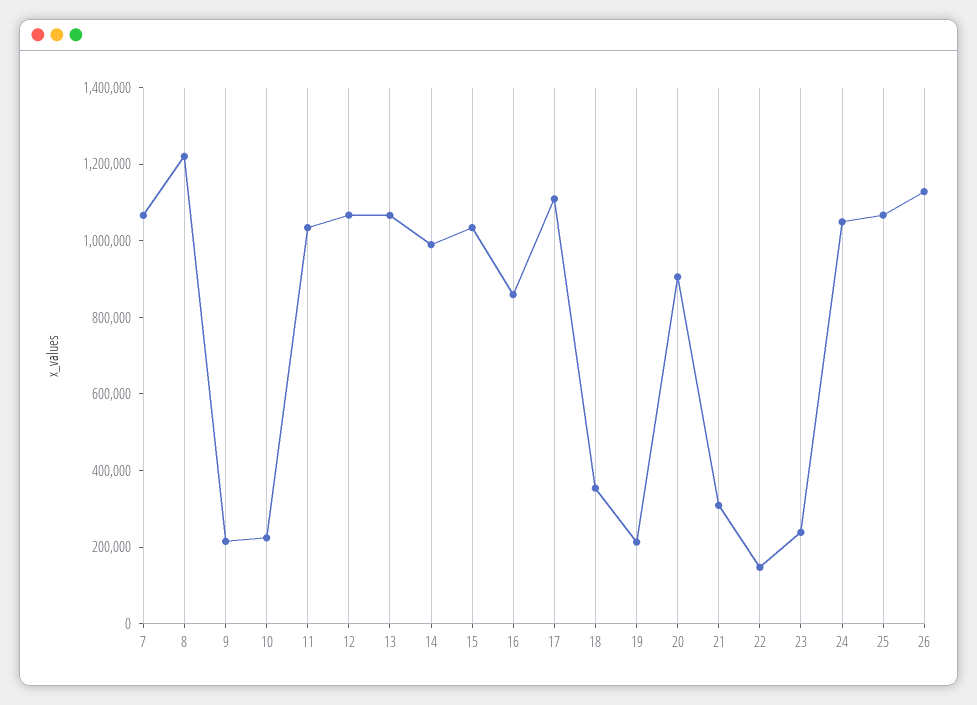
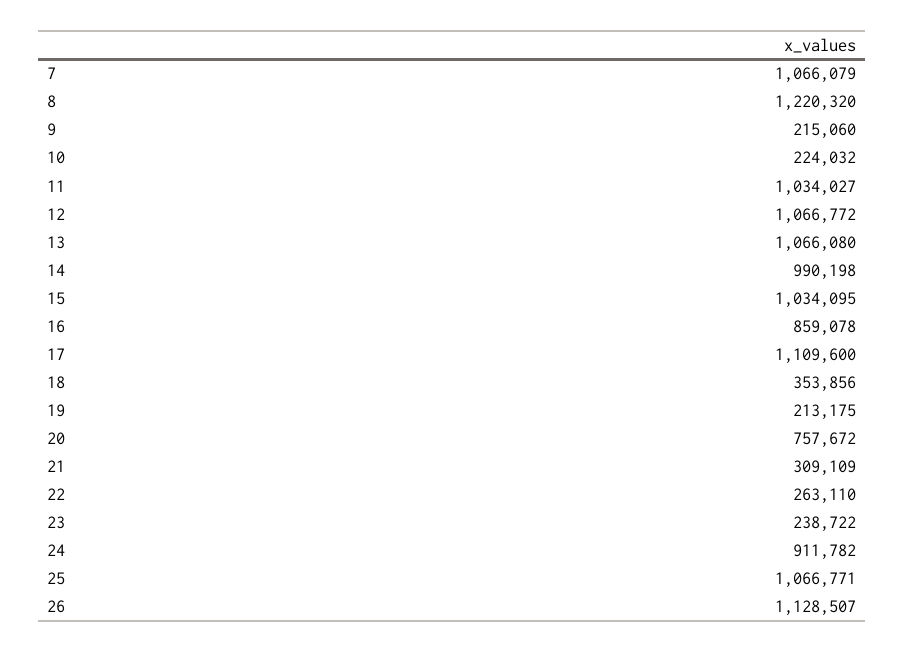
  {
    "7": 1066079,
    "8": 1220320,
    "9": 215060,
    "10": 224032,
    "11": 1034027,
    "12": 1066772,
    "13": 1066080,
    "14": 990198,
    "15": 1034095,
    "16": 859078,
    "17": 1109600,
    "18": 353856,
    "19": 213175,
-   "20": 900000,
+   "20": 757672,
    "21": 309109,
-   "22": 150000,
+   "22": 263110,
    "23": 238722,
-   "24": 1050000,
+   "24": 911782,
    "25": 1066771,
    "26": 1128507
  }

